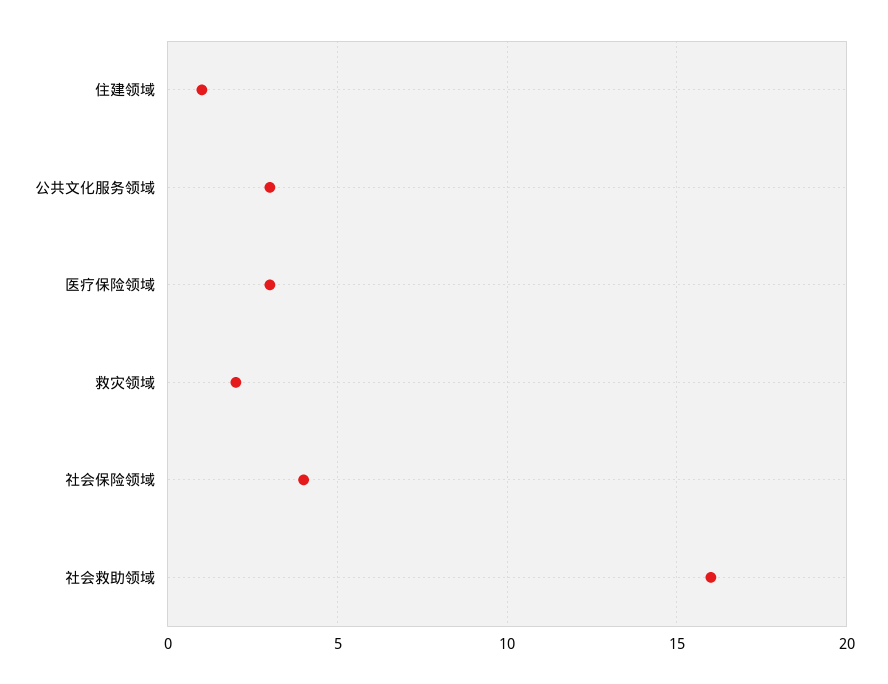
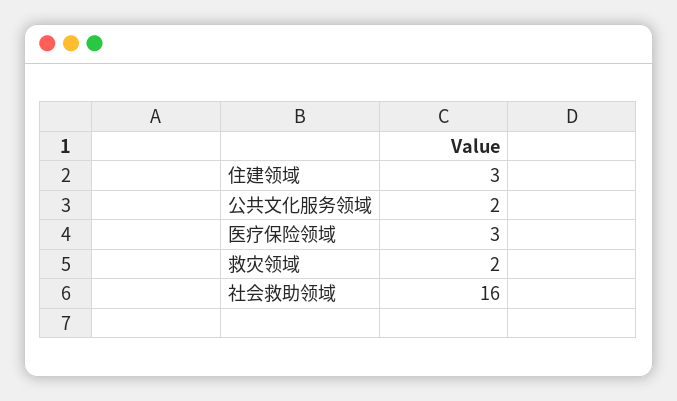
  {
-   "住建领域": 1,
+   "住建领域": 3,
-   "公共文化服务领域": 3,
+   "公共文化服务领域": 2,
    "医疗保险领域": 3,
    "救灾领域": 2,
-   "社会保险领域": 4,
    "社会救助领域": 16
  }

